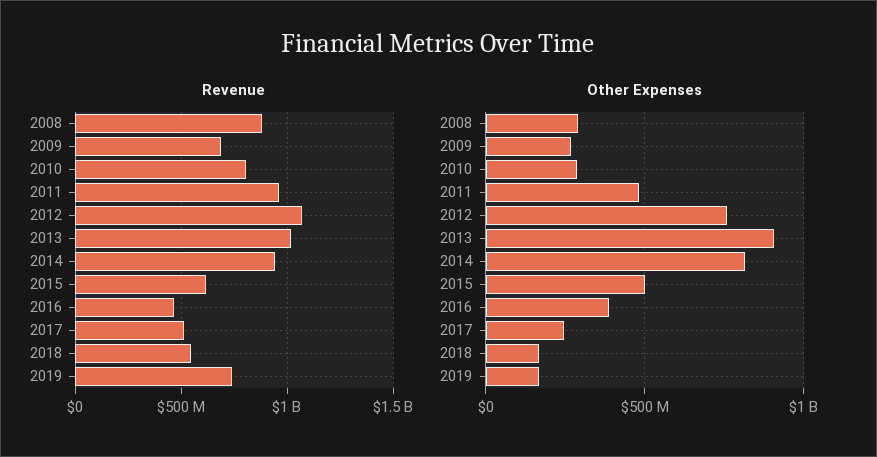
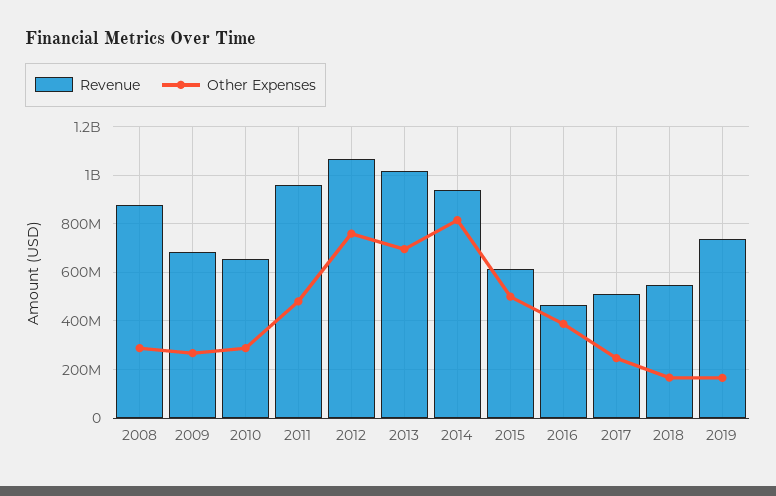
  {
    "Revenue": {
      "2008": 875000000,
      "2009": 675000000,
-     "2010": 800000000,
+     "2010": 650000000,
      "2011": 950000000,
      "2012": 1075000000,
      "2013": 1025000000,
      "2014": 950000000,
      "2015": 625000000,
      "2016": 475000000,
      "2017": 500000000,
      "2018": 550000000,
      "2019": 750000000
    },
    "Other Expenses": {
      "2008": 300000000,
      "2009": 275000000,
      "2010": 300000000,
      "2011": 475000000,
      "2012": 750000000,
-     "2013": 900000000,
+     "2013": 700000000,
      "2014": 825000000,
      "2015": 500000000,
      "2016": 400000000,
      "2017": 250000000,
      "2018": 175000000,
      "2019": 175000000
    }
  }

